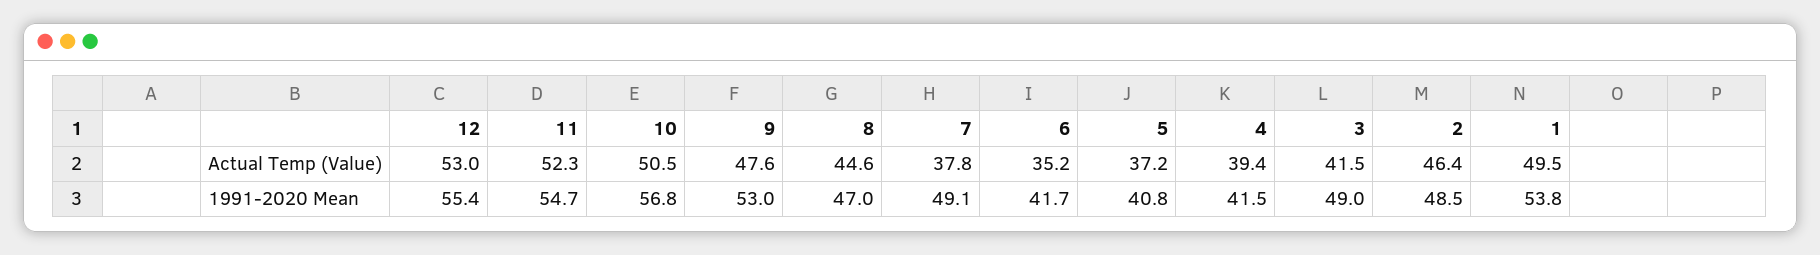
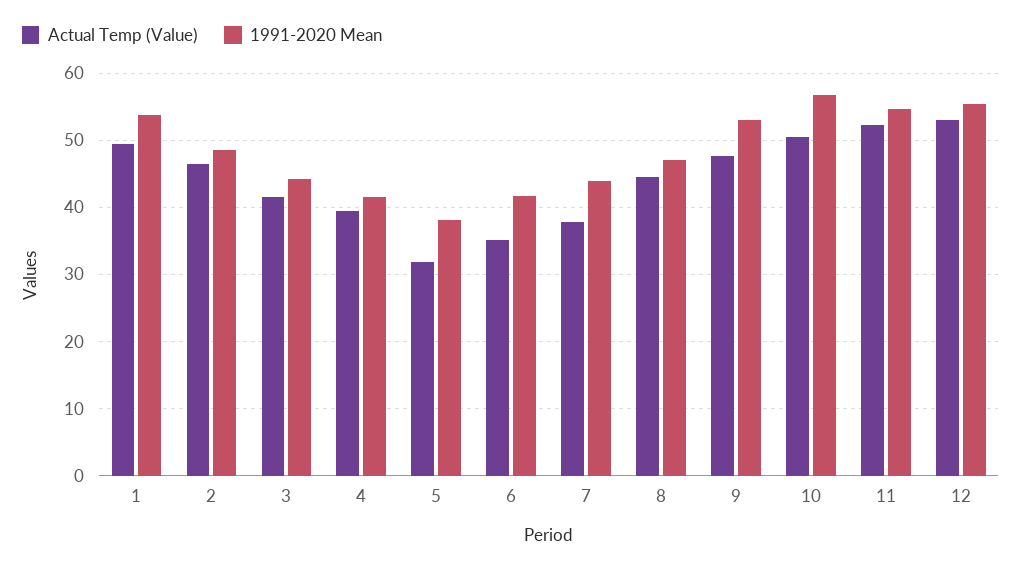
  {
    "Actual Temp (Value)": {
      "12": 53,
      "11": 52.3,
      "10": 50.5,
      "9": 47.6,
      "8": 44.6,
      "7": 37.8,
      "6": 35.2,
-     "5": 37.2,
+     "5": 32,
      "4": 39.4,
      "3": 41.5,
      "2": 46.4,
      "1": 49.5
    },
    "1991-2020 Mean": {
      "12": 55.4,
      "11": 54.7,
      "10": 56.8,
      "9": 53,
      "8": 47,
-     "7": 49.1,
+     "7": 44,
      "6": 41.7,
-     "5": 40.8,
+     "5": 38,
      "4": 41.5,
-     "3": 49,
+     "3": 44,
      "2": 48.5,
      "1": 53.8
    }
  }

